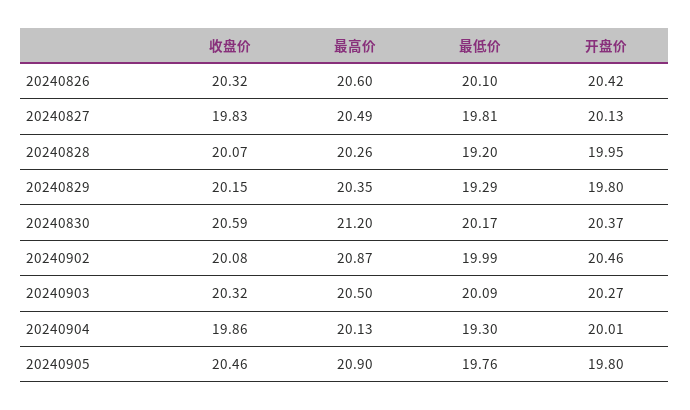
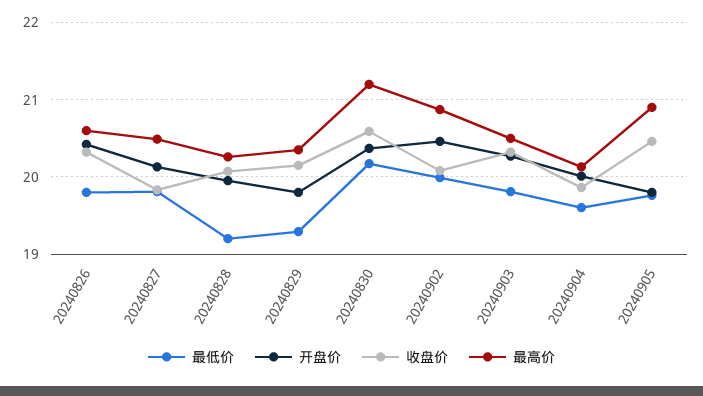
  {
    "收盘价": {
      "20240826": 20.32,
      "20240827": 19.83,
      "20240828": 20.07,
      "20240829": 20.15,
      "20240830": 20.59,
      "20240902": 20.08,
      "20240903": 20.32,
      "20240904": 19.86,
      "20240905": 20.46
    },
    "最高价": {
      "20240826": 20.6,
      "20240827": 20.49,
      "20240828": 20.26,
      "20240829": 20.35,
      "20240830": 21.2,
      "20240902": 20.87,
      "20240903": 20.5,
      "20240904": 20.13,
      "20240905": 20.9
    },
    "最低价": {
-     "20240826": 20.1,
+     "20240826": 19.8,
      "20240827": 19.81,
      "20240828": 19.2,
      "20240829": 19.29,
      "20240830": 20.17,
      "20240902": 19.99,
-     "20240903": 20.09,
+     "20240903": 19.8,
-     "20240904": 19.3,
+     "20240904": 19.6,
      "20240905": 19.76
    },
    "开盘价": {
      "20240826": 20.42,
      "20240827": 20.13,
      "20240828": 19.95,
      "20240829": 19.8,
      "20240830": 20.37,
      "20240902": 20.46,
      "20240903": 20.27,
      "20240904": 20.01,
      "20240905": 19.8
    }
  }

